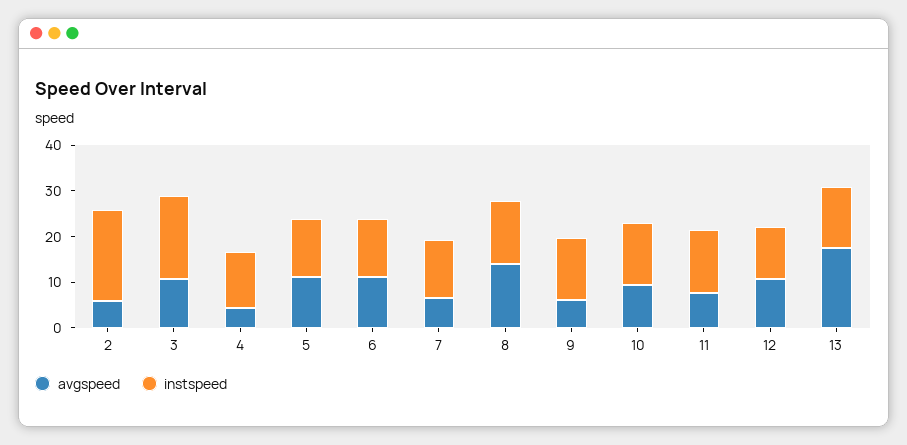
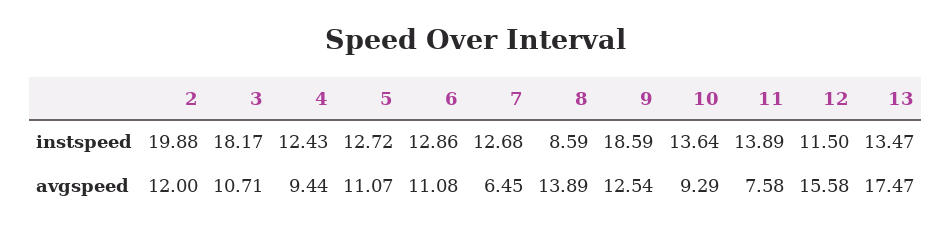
  {
    "avgspeed": {
-     "2": 6,
+     "2": 12,
      "3": 10.71,
-     "4": 4,
+     "4": 9.44,
      "5": 11.07,
      "6": 11.08,
      "7": 6.45,
      "8": 13.89,
-     "9": 6,
+     "9": 12.54,
      "10": 9.29,
      "11": 7.58,
-     "12": 10,
+     "12": 15.58,
      "13": 17.47
    },
    "instspeed": {
      "2": 19.88,
      "3": 18.17,
      "4": 12.43,
      "5": 12.72,
      "6": 12.86,
      "7": 12.68,
-     "8": 14,
+     "8": 8.59,
-     "9": 14,
+     "9": 18.59,
      "10": 13.64,
      "11": 13.89,
      "12": 11.5,
      "13": 13.47
    }
  }

